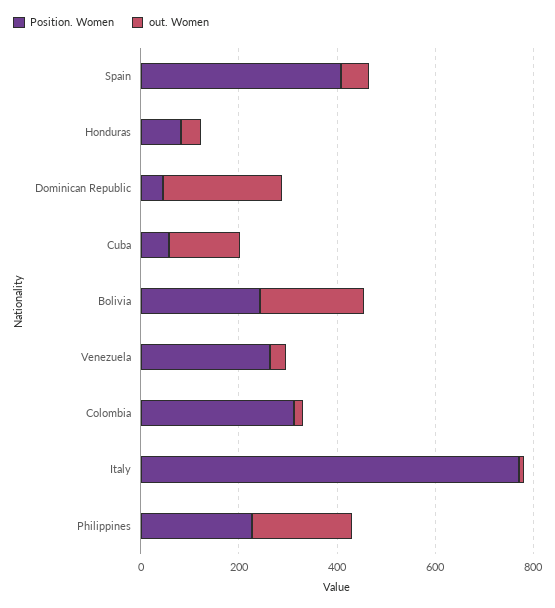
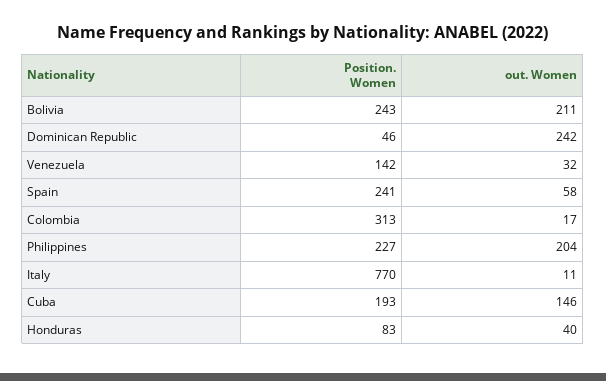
  {
    "Position. Women": {
-     "Spain": 400,
+     "Spain": 241,
      "Honduras": 83,
      "Dominican Republic": 46,
-     "Cuba": 50,
+     "Cuba": 193,
      "Bolivia": 243,
-     "Venezuela": 250,
+     "Venezuela": 142,
      "Colombia": 313,
      "Italy": 770,
      "Philippines": 227
    },
    "out. Women": {
      "Spain": 58,
      "Honduras": 40,
      "Dominican Republic": 242,
      "Cuba": 146,
      "Bolivia": 211,
      "Venezuela": 32,
      "Colombia": 17,
      "Italy": 11,
      "Philippines": 204
    }
  }

